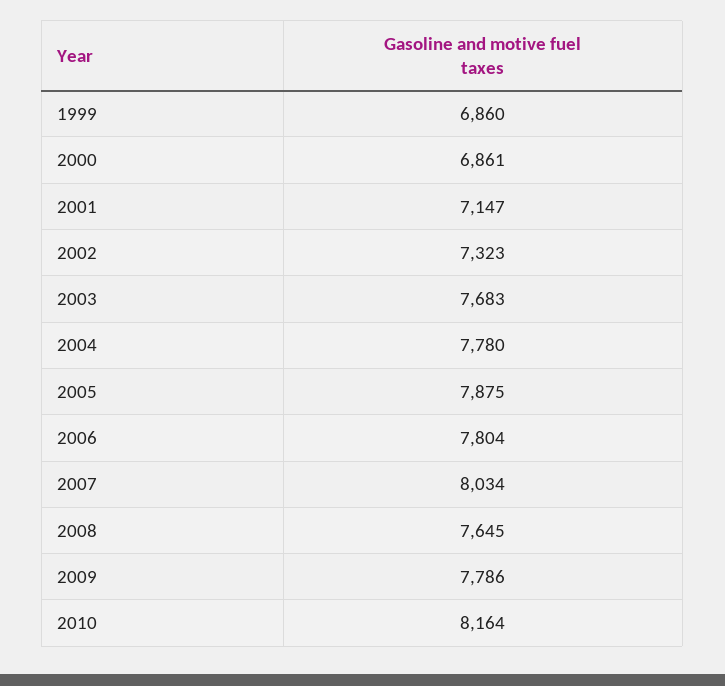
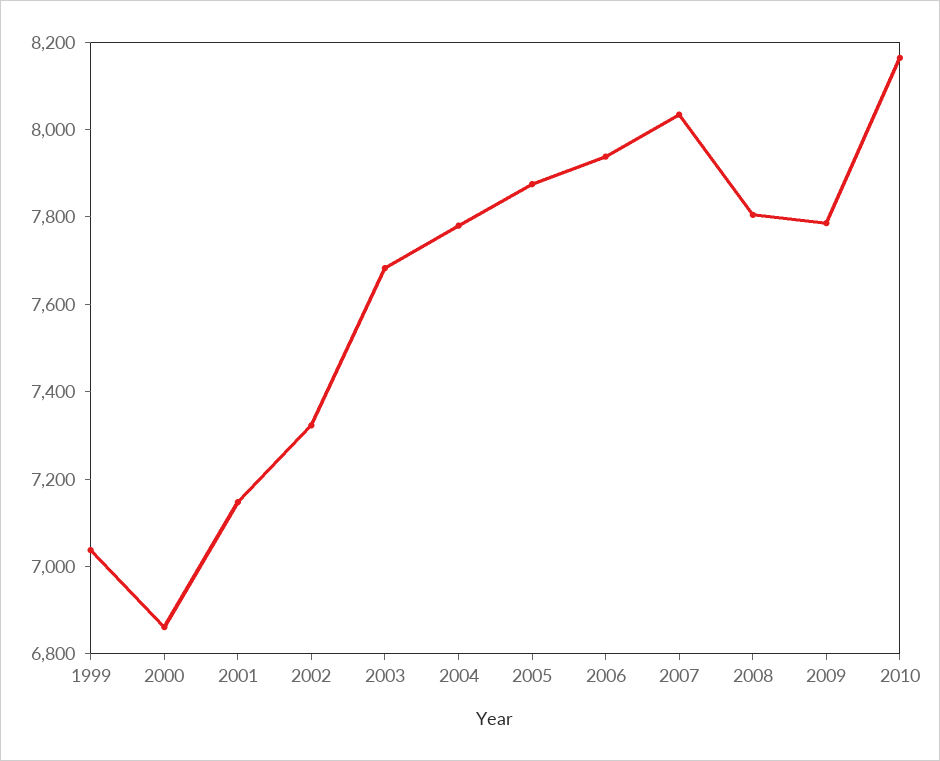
  {
-   "1999": 6860,
+   "1999": 7050,
    "2000": 6861,
    "2001": 7147,
    "2002": 7323,
    "2003": 7683,
    "2004": 7780,
    "2005": 7875,
-   "2006": 7804,
+   "2006": 7950,
    "2007": 8034,
-   "2008": 7645,
+   "2008": 7800,
    "2009": 7786,
    "2010": 8164
  }

